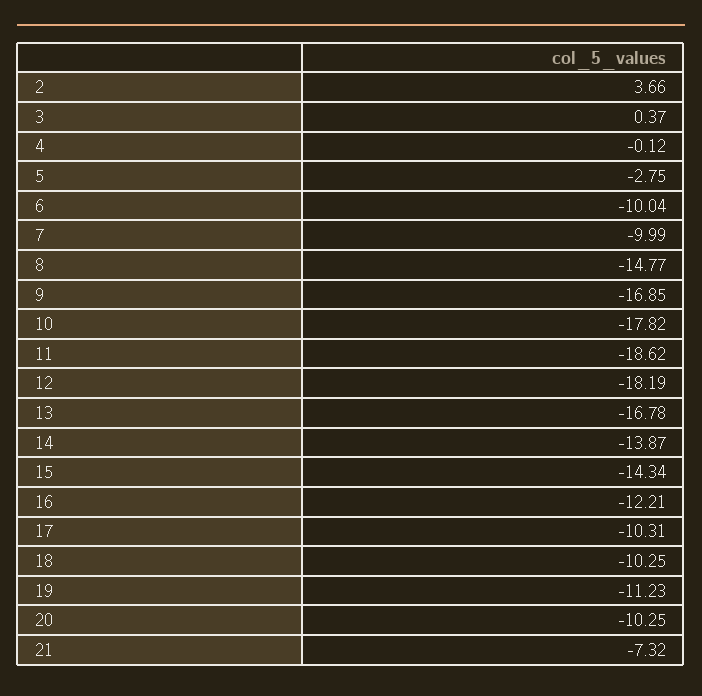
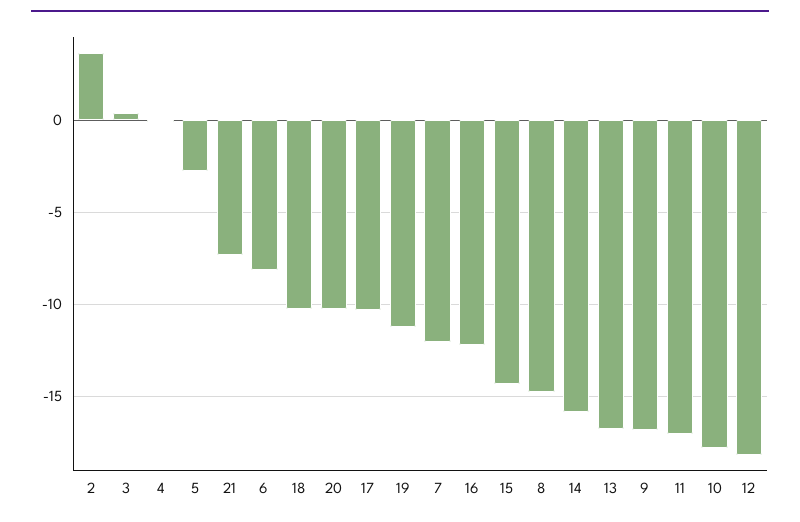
  {
    "2": 3.66,
    "3": 0.37,
    "4": -0.12,
    "5": -2.75,
-   "6": -10.04,
+   "6": -8,
-   "7": -9.99,
+   "7": -12,
    "8": -14.77,
    "9": -16.85,
    "10": -17.82,
-   "11": -18.62,
+   "11": -17,
    "12": -18.19,
    "13": -16.78,
-   "14": -13.87,
+   "14": -16,
    "15": -14.34,
    "16": -12.21,
    "17": -10.31,
    "18": -10.25,
    "19": -11.23,
    "20": -10.25,
    "21": -7.32
  }

